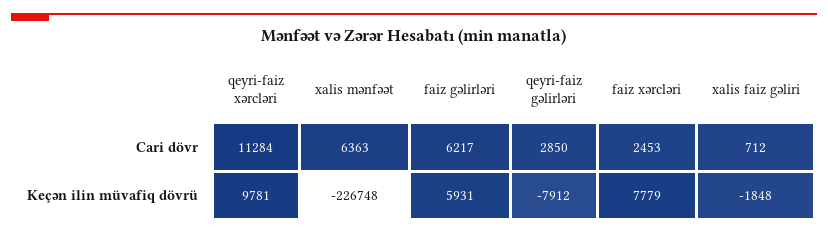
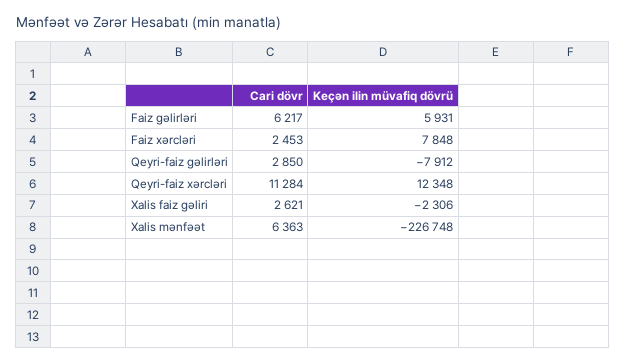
  {
    "qeyri-faiz xərcləri": {
      "Cari dövr": 11284,
-     "Keçən ilin müvafiq dövrü": 9781
+     "Keçən ilin müvafiq dövrü": 12348
    },
    "xalis mənfəət": {
      "Cari dövr": 6363,
      "Keçən ilin müvafiq dövrü": -226748
    },
    "faiz gəlirləri": {
      "Cari dövr": 6217,
      "Keçən ilin müvafiq dövrü": 5931
    },
    "qeyri-faiz gəlirləri": {
      "Cari dövr": 2850,
      "Keçən ilin müvafiq dövrü": -7912
    },
    "faiz xərcləri": {
      "Cari dövr": 2453,
-     "Keçən ilin müvafiq dövrü": 7779
+     "Keçən ilin müvafiq dövrü": 7848
    },
    "xalis faiz gəliri": {
-     "Cari dövr": 712,
+     "Cari dövr": 2621,
-     "Keçən ilin müvafiq dövrü": -1848
+     "Keçən ilin müvafiq dövrü": -2306
    }
  }

